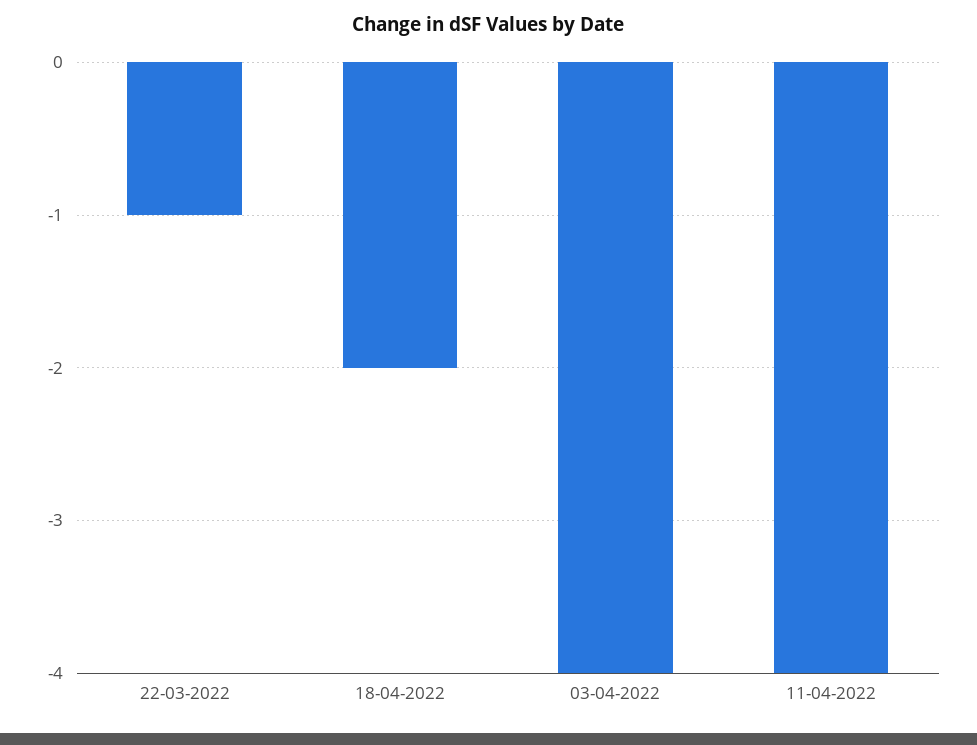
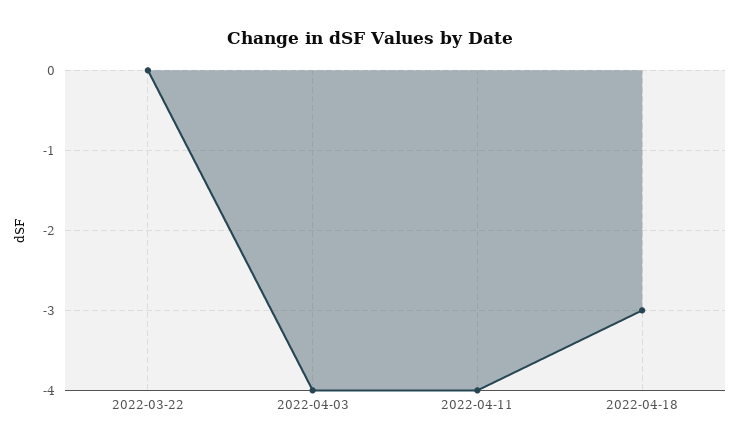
  {
-   "22-03-2022": -1,
+   "22-03-2022": 0,
-   "18-04-2022": -2,
+   "18-04-2022": -3,
    "03-04-2022": -4,
    "11-04-2022": -4
  }

